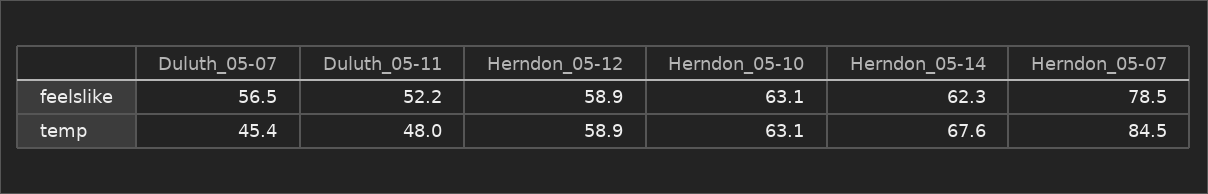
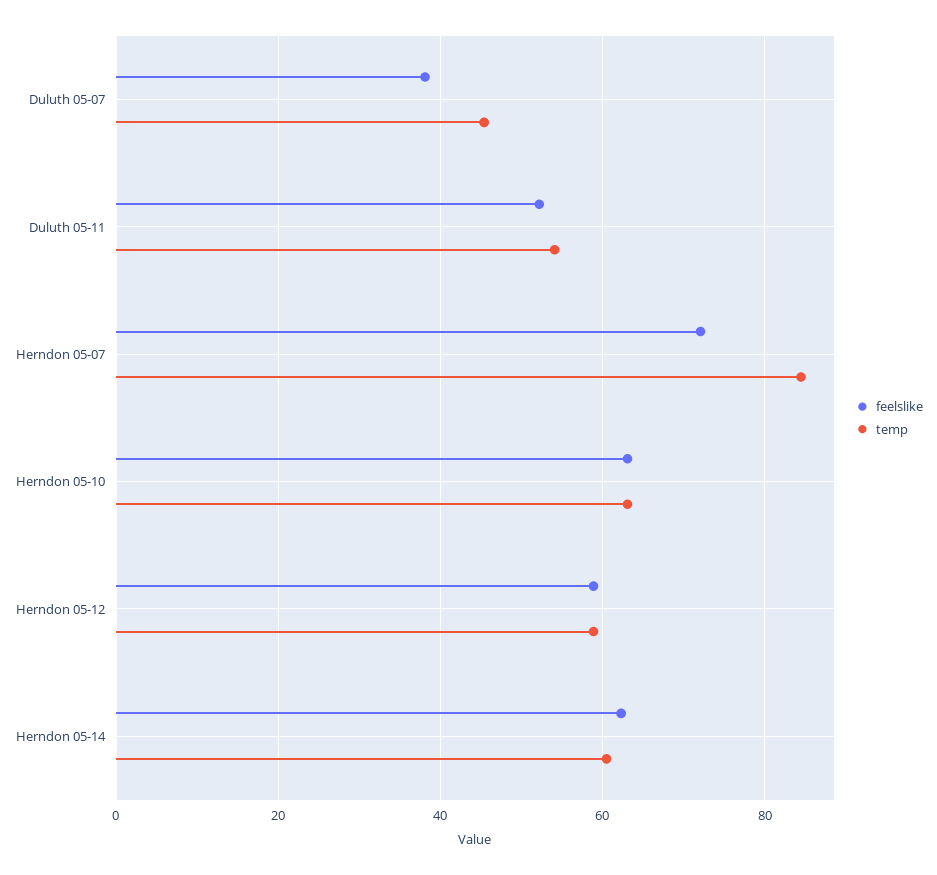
  {
    "feelslike": {
-     "Duluth_05-07": 56.5,
+     "Duluth_05-07": 38,
      "Duluth_05-11": 52.2,
      "Herndon_05-12": 58.9,
      "Herndon_05-10": 63.1,
      "Herndon_05-14": 62.3,
-     "Herndon_05-07": 78.5
+     "Herndon_05-07": 72
    },
    "temp": {
      "Duluth_05-07": 45.4,
-     "Duluth_05-11": 48,
+     "Duluth_05-11": 54,
      "Herndon_05-12": 58.9,
      "Herndon_05-10": 63.1,
-     "Herndon_05-14": 67.6,
+     "Herndon_05-14": 60,
      "Herndon_05-07": 84.5
    }
  }

